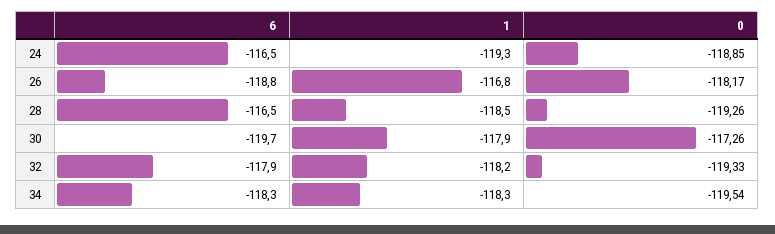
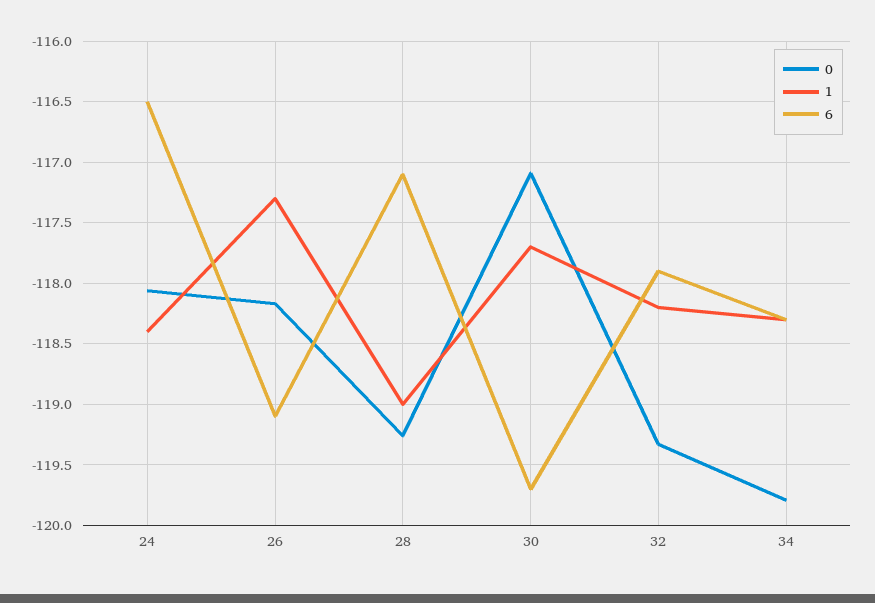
  {
    "6": {
      "24": -116.5,
-     "26": -118.8,
+     "26": -119.1,
-     "28": -116.5,
+     "28": -117.1,
      "30": -119.7,
      "32": -117.9,
      "34": -118.3
    },
    "1": {
-     "24": -119.3,
+     "24": -118.4,
-     "26": -116.8,
+     "26": -117.3,
-     "28": -118.5,
+     "28": -119,
-     "30": -117.9,
+     "30": -117.7,
      "32": -118.2,
      "34": -118.3
    },
    "0": {
-     "24": -118.85,
+     "24": -118.05,
      "26": -118.17,
      "28": -119.26,
-     "30": -117.26,
+     "30": -117.1,
      "32": -119.33,
-     "34": -119.54
+     "34": -119.8
    }
  }

